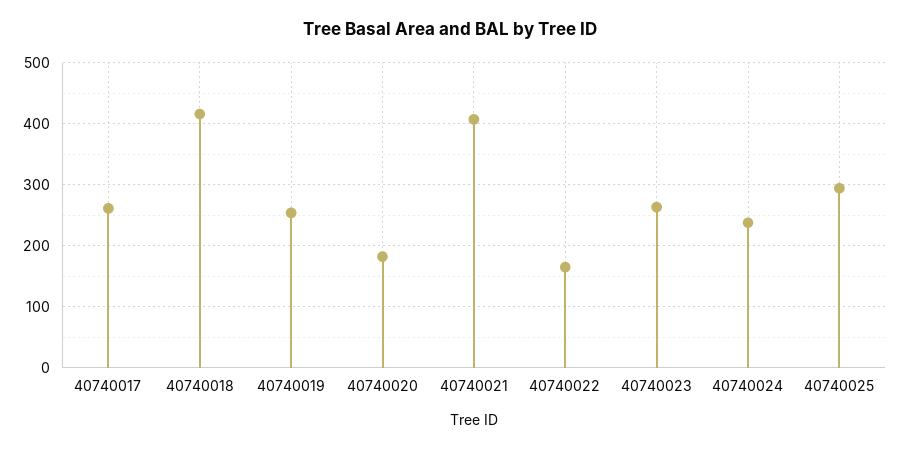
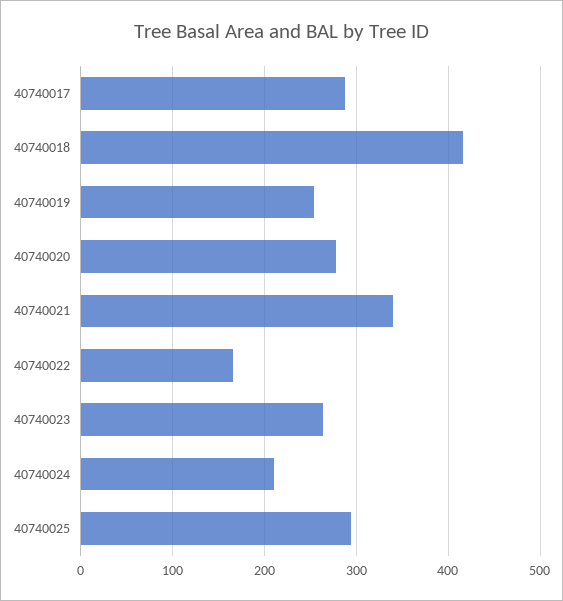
  {
-   "40740017": 260,
+   "40740017": 290,
    "40740018": 420,
    "40740019": 250,
-   "40740020": 180,
+   "40740020": 280,
-   "40740021": 410,
+   "40740021": 340,
    "40740022": 170,
    "40740023": 260,
-   "40740024": 240,
+   "40740024": 210,
    "40740025": 290
  }

